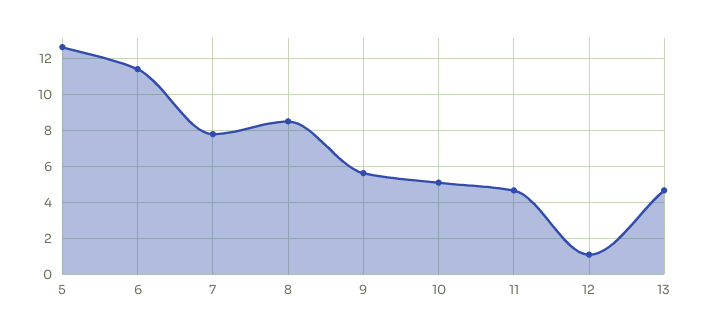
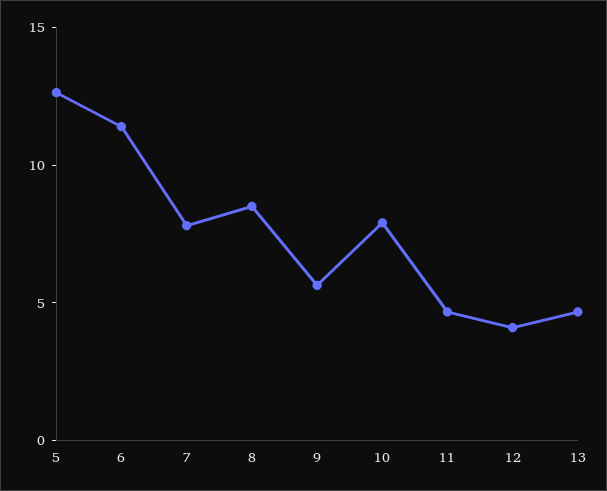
  {
    "5": 12.5,
    "6": 11.5,
    "7": 8,
    "8": 8.5,
    "9": 5.5,
-   "10": 5,
+   "10": 8,
    "11": 4.5,
-   "12": 1,
+   "12": 4,
    "13": 4.5
  }

